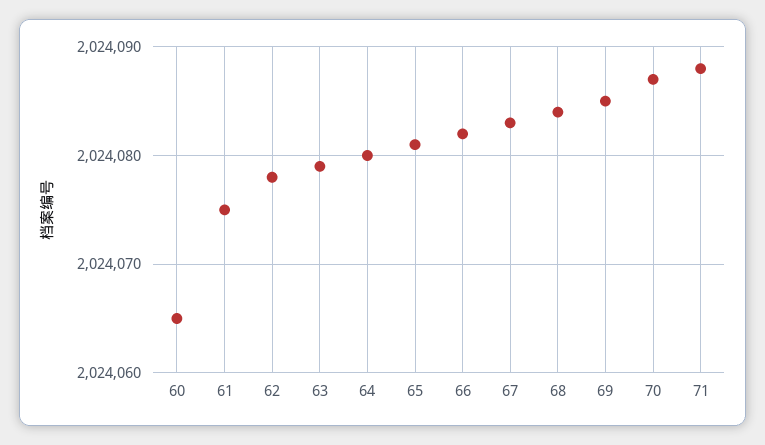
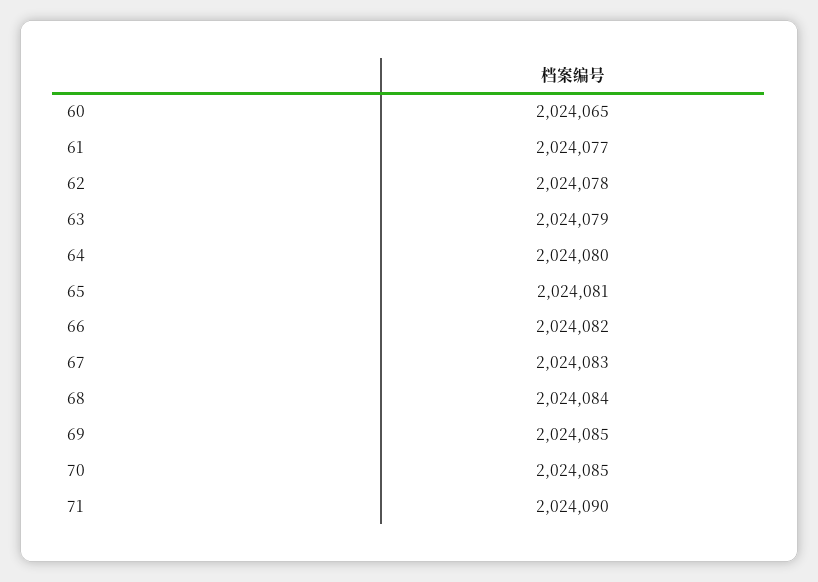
  {
    "60": 2024065,
-   "61": 2024075,
+   "61": 2024077,
    "62": 2024078,
    "63": 2024079,
    "64": 2024080,
    "65": 2024081,
    "66": 2024082,
    "67": 2024083,
    "68": 2024084,
    "69": 2024085,
-   "70": 2024087,
+   "70": 2024085,
-   "71": 2024088
+   "71": 2024090
  }

